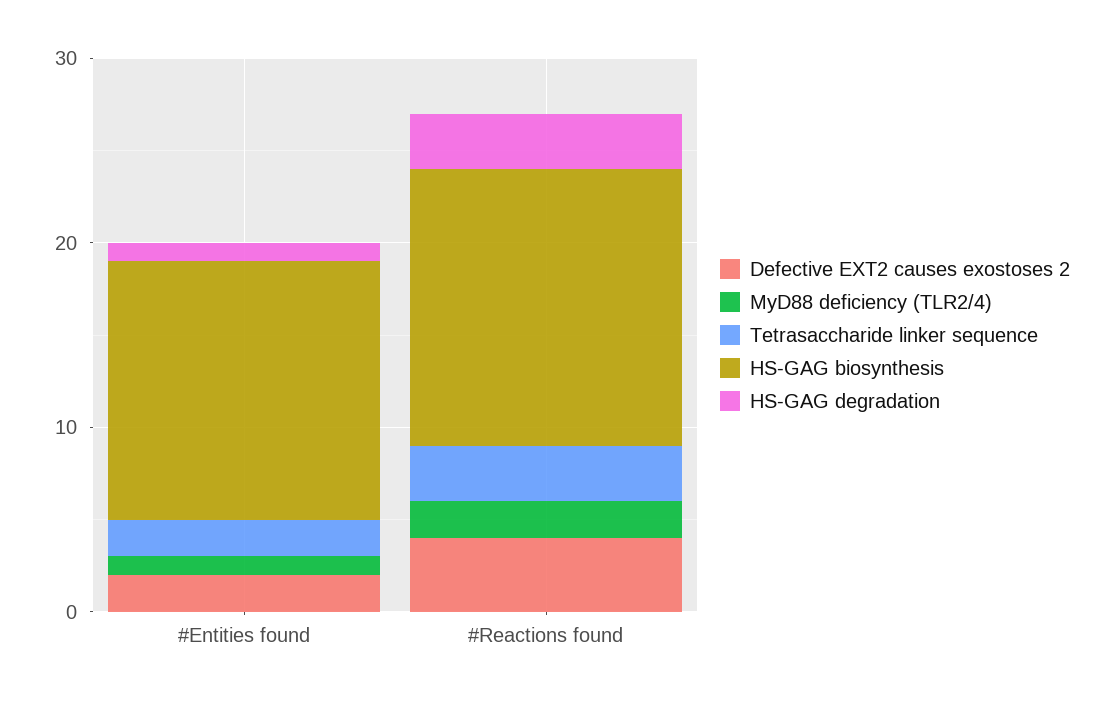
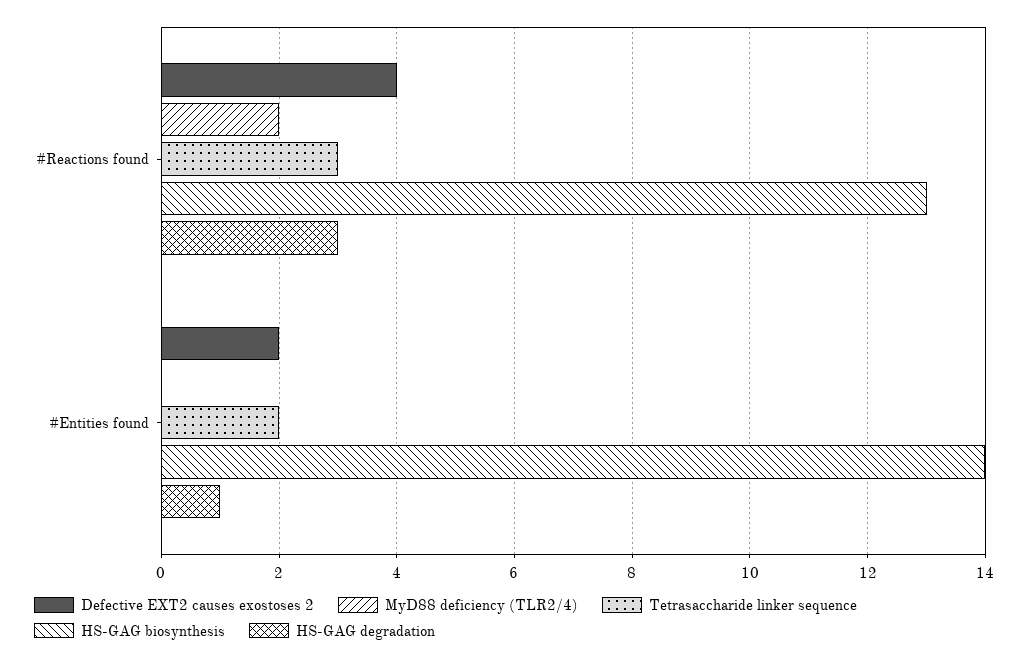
  {
    "Defective EXT2 causes exostoses 2": {
      "#Entities found": 2,
      "#Reactions found": 4
    },
    "MyD88 deficiency (TLR2/4)": {
-     "#Entities found": 1,
+     "#Entities found": 0,
      "#Reactions found": 2
    },
    "Tetrasaccharide linker sequence": {
      "#Entities found": 2,
      "#Reactions found": 3
    },
    "HS-GAG biosynthesis": {
      "#Entities found": 14,
-     "#Reactions found": 15
+     "#Reactions found": 13
    },
    "HS-GAG degradation": {
      "#Entities found": 1,
      "#Reactions found": 3
    }
  }

